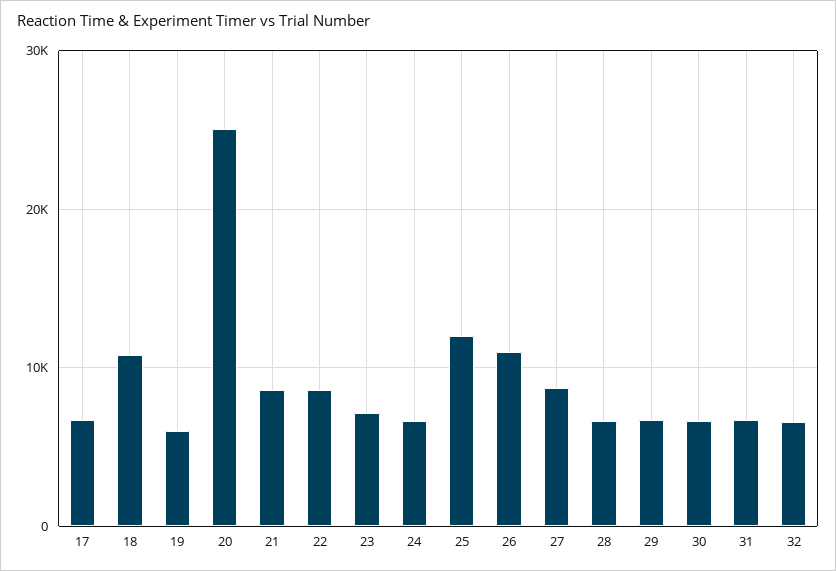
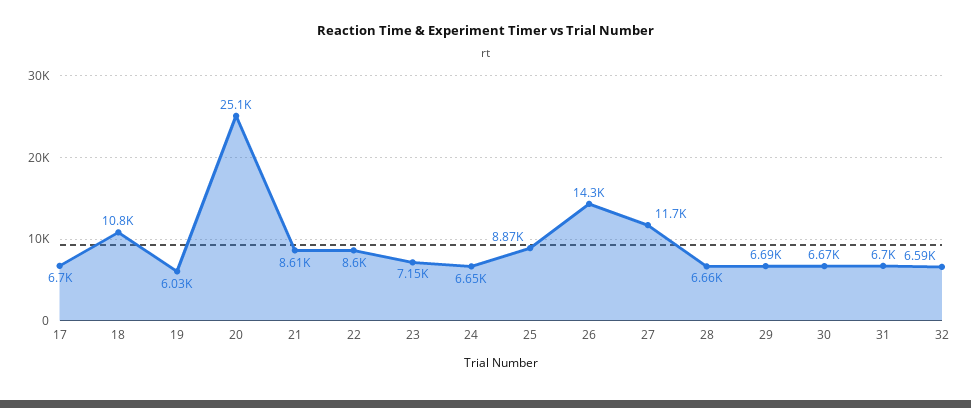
  {
    "17": 6700,
    "18": 10800,
    "19": 6030,
    "20": 25100,
    "21": 8610,
    "22": 8600,
    "23": 7150,
    "24": 6650,
-   "25": 12000,
+   "25": 8870,
-   "26": 11000,
+   "26": 14300,
-   "27": 9000,
+   "27": 11700,
    "28": 6660,
    "29": 6690,
    "30": 6670,
    "31": 6700,
    "32": 6590
  }

